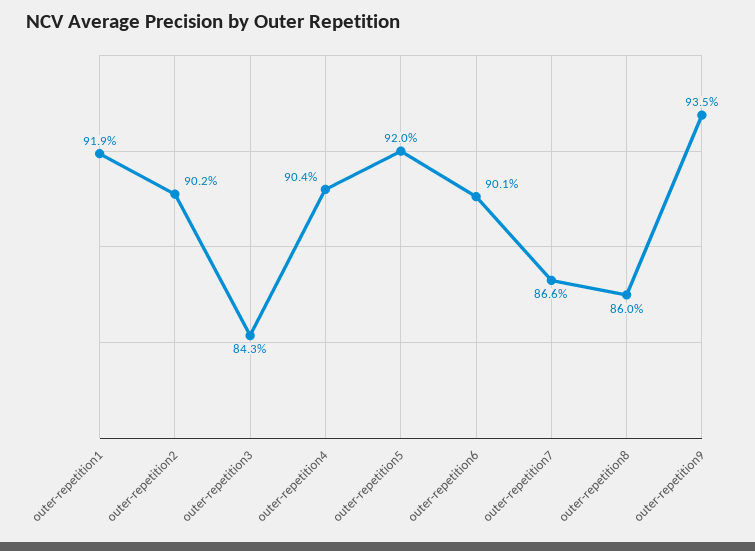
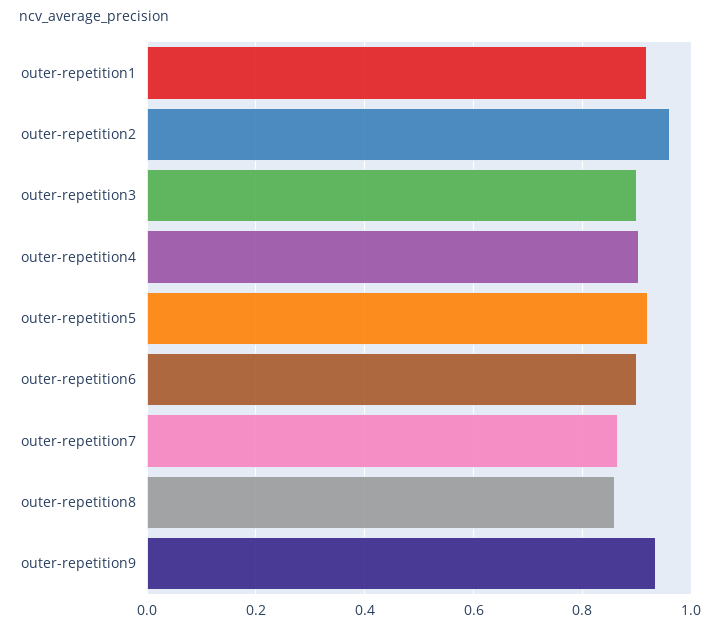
  {
    "outer-repetition1": 0.919,
-   "outer-repetition2": 0.902,
+   "outer-repetition2": 0.96,
-   "outer-repetition3": 0.843,
+   "outer-repetition3": 0.9,
    "outer-repetition4": 0.904,
    "outer-repetition5": 0.92,
    "outer-repetition6": 0.901,
    "outer-repetition7": 0.866,
    "outer-repetition8": 0.86,
    "outer-repetition9": 0.935
  }

